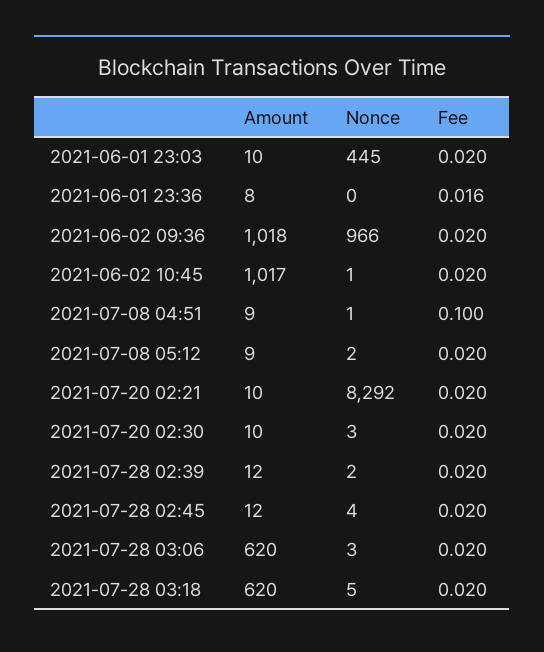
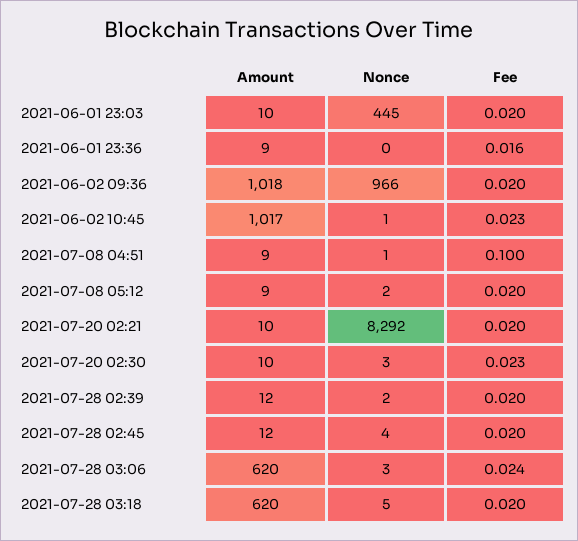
  {
    "Amount": {
      "2021-06-01 23:03": 10,
-     "2021-06-01 23:36": 8,
+     "2021-06-01 23:36": 9,
      "2021-06-02 09:36": 1018,
      "2021-06-02 10:45": 1017,
      "2021-07-08 04:51": 9,
      "2021-07-08 05:12": 9,
      "2021-07-20 02:21": 10,
      "2021-07-20 02:30": 10,
      "2021-07-28 02:39": 12,
      "2021-07-28 02:45": 12,
      "2021-07-28 03:06": 620,
      "2021-07-28 03:18": 620
    },
    "Nonce": {
      "2021-06-01 23:03": 445,
      "2021-06-01 23:36": 0,
      "2021-06-02 09:36": 966,
      "2021-06-02 10:45": 1,
      "2021-07-08 04:51": 1,
      "2021-07-08 05:12": 2,
      "2021-07-20 02:21": 8292,
      "2021-07-20 02:30": 3,
      "2021-07-28 02:39": 2,
      "2021-07-28 02:45": 4,
      "2021-07-28 03:06": 3,
      "2021-07-28 03:18": 5
    },
    "Fee": {
      "2021-06-01 23:03": 0.02,
      "2021-06-01 23:36": 0.016,
      "2021-06-02 09:36": 0.02,
-     "2021-06-02 10:45": 0.02,
+     "2021-06-02 10:45": 0.023,
      "2021-07-08 04:51": 0.1,
      "2021-07-08 05:12": 0.02,
      "2021-07-20 02:21": 0.02,
-     "2021-07-20 02:30": 0.02,
+     "2021-07-20 02:30": 0.023,
      "2021-07-28 02:39": 0.02,
      "2021-07-28 02:45": 0.02,
-     "2021-07-28 03:06": 0.02,
+     "2021-07-28 03:06": 0.024,
      "2021-07-28 03:18": 0.02
    }
  }

